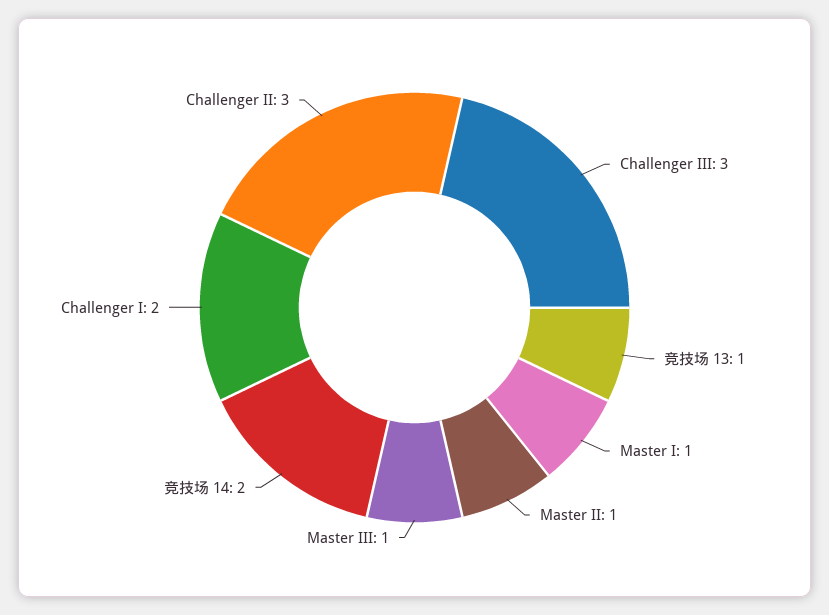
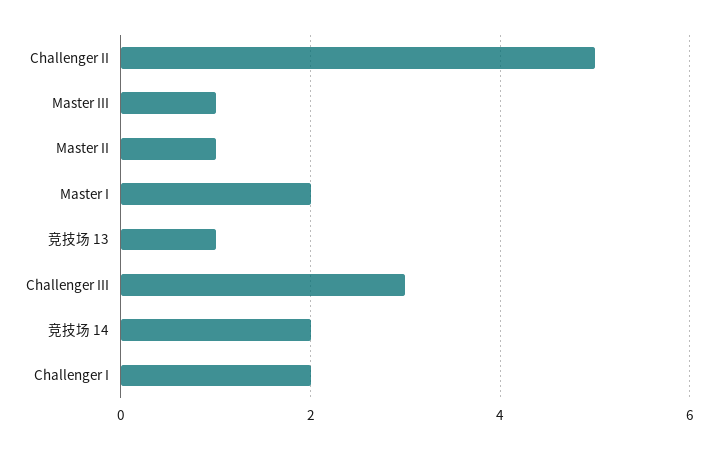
  {
    "Challenger III": 3,
    "竞技场 13": 1,
-   "Master I": 1,
+   "Master I": 2,
    "Master II": 1,
    "Master III": 1,
    "竞技场 14": 2,
    "Challenger I": 2,
-   "Challenger II": 3
+   "Challenger II": 5
  }

